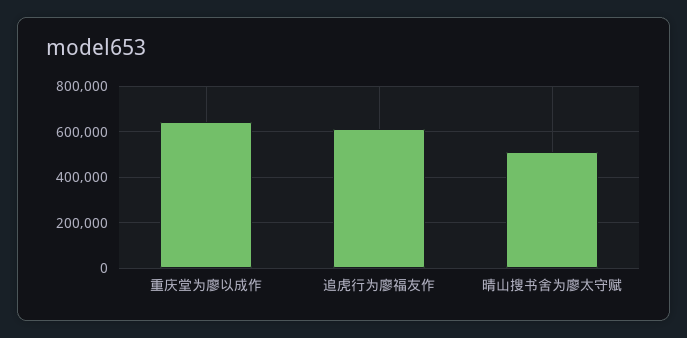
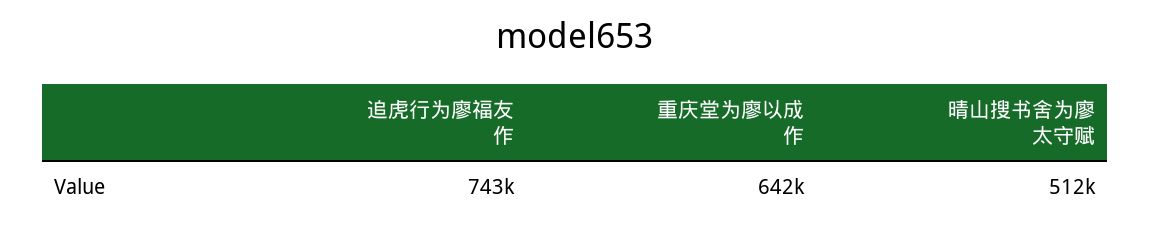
  {
    "重庆堂为廖以成作": 642000,
-   "追虎行为廖福友作": 600000,
+   "追虎行为廖福友作": 743000,
    "晴山搜书舍为廖太守赋": 512000
  }

